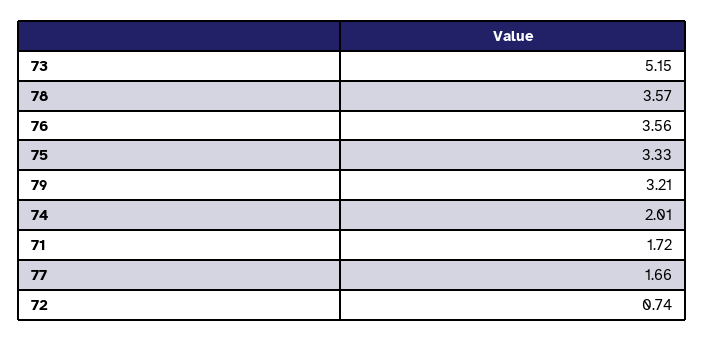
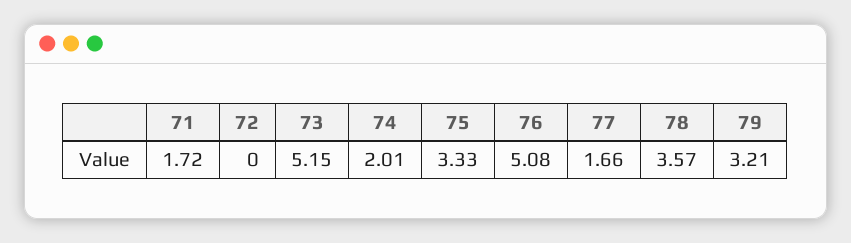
  {
    "73": 5.15,
    "78": 3.57,
-   "76": 3.56,
+   "76": 5.08,
    "75": 3.33,
    "79": 3.21,
    "74": 2.01,
    "71": 1.72,
    "77": 1.66,
-   "72": 0.74
+   "72": 0
  }

